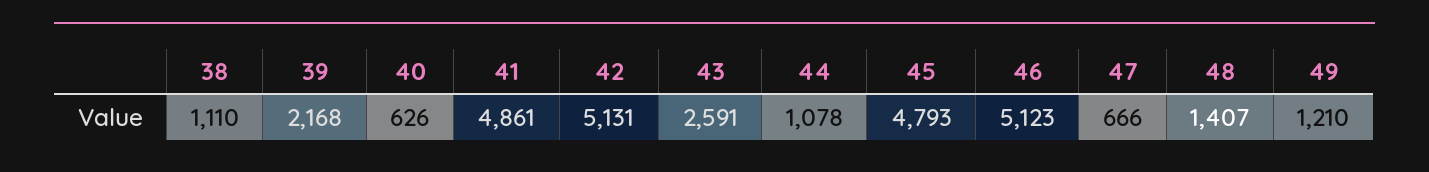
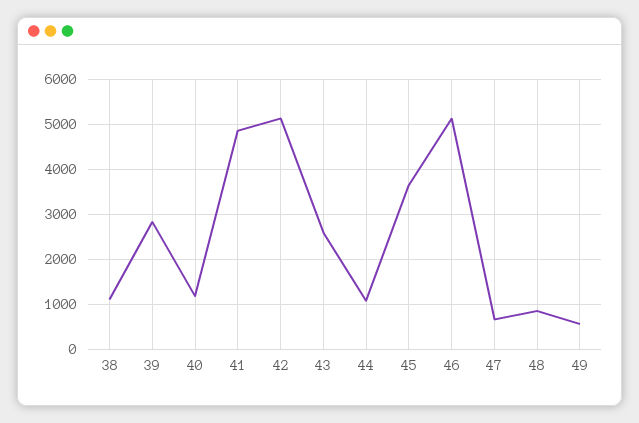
  {
    "38": 1110,
-   "39": 2168,
+   "39": 2800,
-   "40": 626,
+   "40": 1200,
    "41": 4861,
    "42": 5131,
    "43": 2591,
    "44": 1078,
-   "45": 4793,
+   "45": 3600,
    "46": 5123,
    "47": 666,
-   "48": 1407,
+   "48": 800,
-   "49": 1210
+   "49": 600
  }

